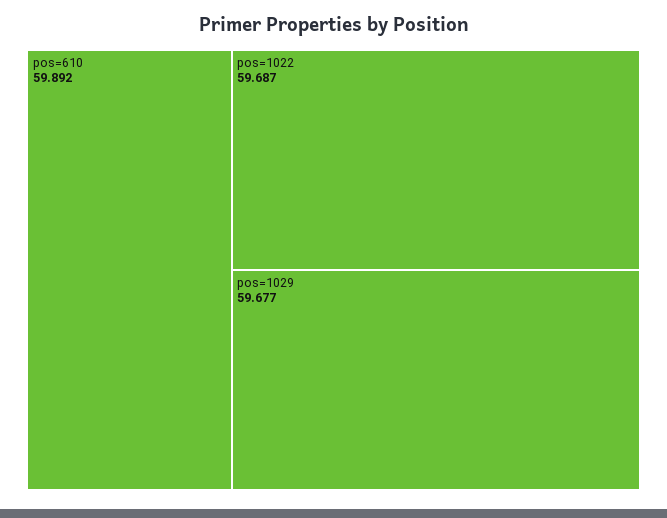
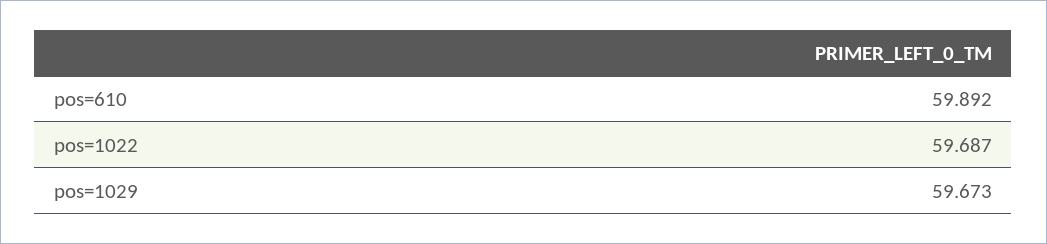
  {
    "pos=610": 59.892,
    "pos=1022": 59.687,
-   "pos=1029": 59.677
+   "pos=1029": 59.673
  }

